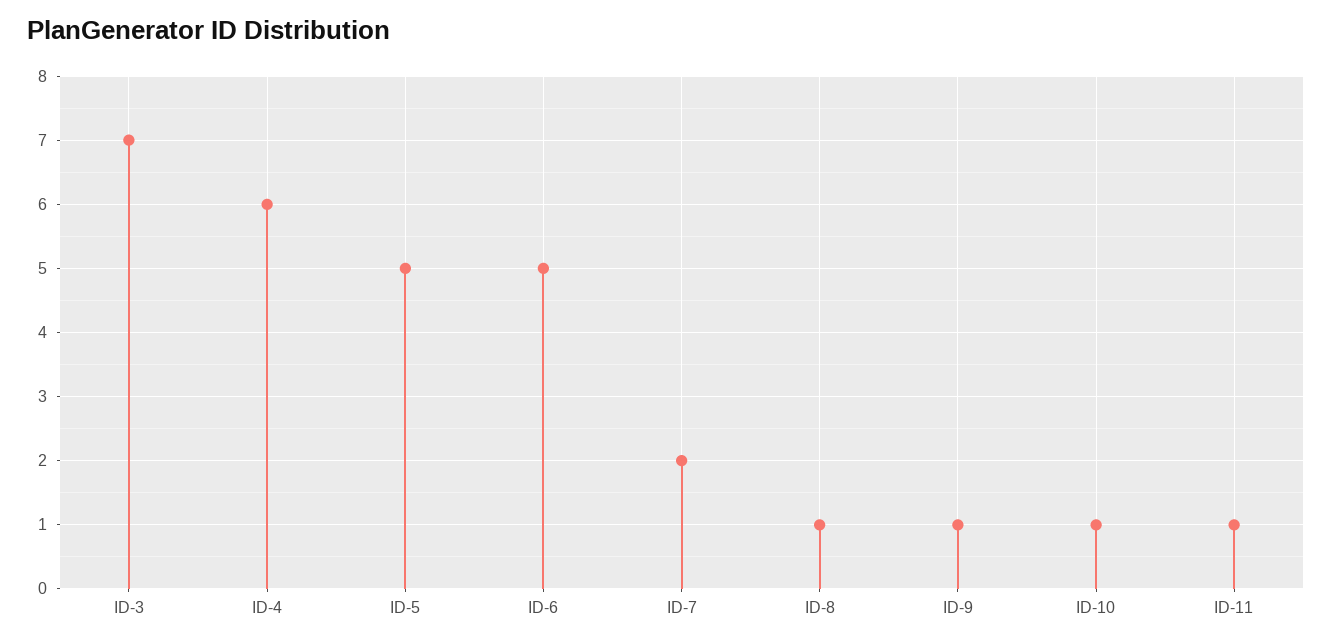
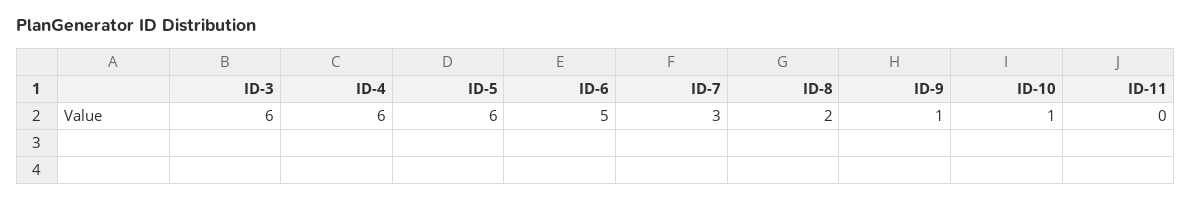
  {
-   "ID-3": 7,
+   "ID-3": 6,
    "ID-4": 6,
-   "ID-5": 5,
+   "ID-5": 6,
    "ID-6": 5,
-   "ID-7": 2,
+   "ID-7": 3,
-   "ID-8": 1,
+   "ID-8": 2,
    "ID-9": 1,
    "ID-10": 1,
-   "ID-11": 1
+   "ID-11": 0
  }

